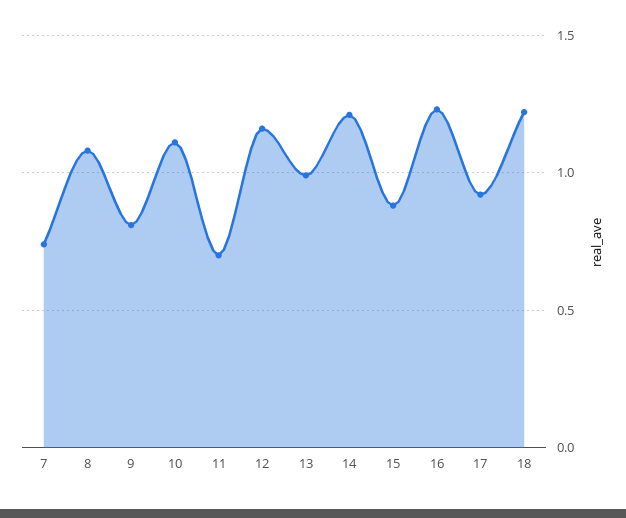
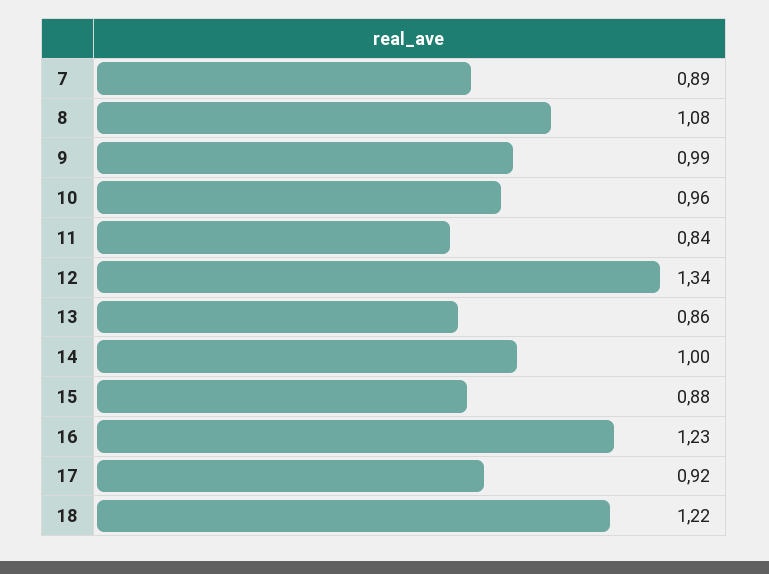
  {
-   "7": 0.75,
+   "7": 0.89,
    "8": 1.08,
-   "9": 0.8,
+   "9": 0.99,
-   "10": 1.1,
+   "10": 0.96,
-   "11": 0.7,
+   "11": 0.84,
-   "12": 1.15,
+   "12": 1.34,
-   "13": 1,
+   "13": 0.86,
-   "14": 1.2,
+   "14": 1,
    "15": 0.88,
    "16": 1.23,
    "17": 0.92,
    "18": 1.22
  }

